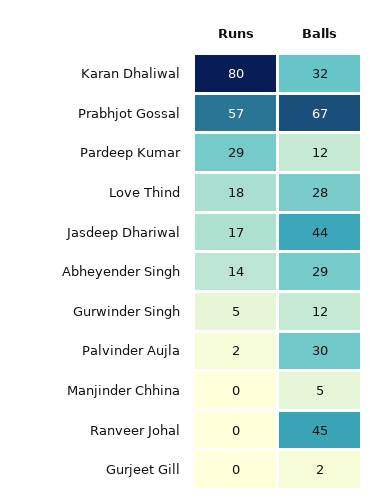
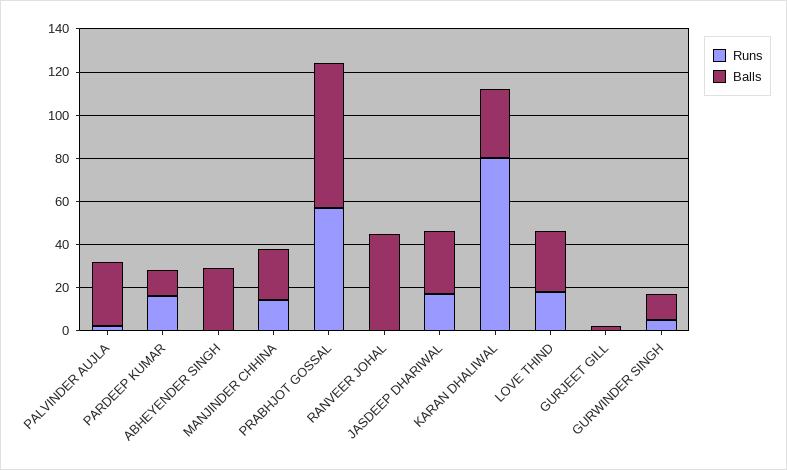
  {
    "Runs": {
      "Karan Dhaliwal": 80,
      "Prabhjot Gossal": 57,
-     "Pardeep Kumar": 29,
+     "Pardeep Kumar": 15,
      "Love Thind": 18,
      "Jasdeep Dhariwal": 17,
-     "Abheyender Singh": 14,
+     "Abheyender Singh": 0,
      "Gurwinder Singh": 5,
      "Palvinder Aujla": 2,
-     "Manjinder Chhina": 0,
+     "Manjinder Chhina": 15,
      "Ranveer Johal": 0,
      "Gurjeet Gill": 0
    },
    "Balls": {
      "Karan Dhaliwal": 32,
      "Prabhjot Gossal": 67,
      "Pardeep Kumar": 12,
      "Love Thind": 28,
-     "Jasdeep Dhariwal": 44,
+     "Jasdeep Dhariwal": 30,
      "Abheyender Singh": 29,
      "Gurwinder Singh": 12,
      "Palvinder Aujla": 30,
-     "Manjinder Chhina": 5,
+     "Manjinder Chhina": 25,
      "Ranveer Johal": 45,
      "Gurjeet Gill": 2
    }
  }

